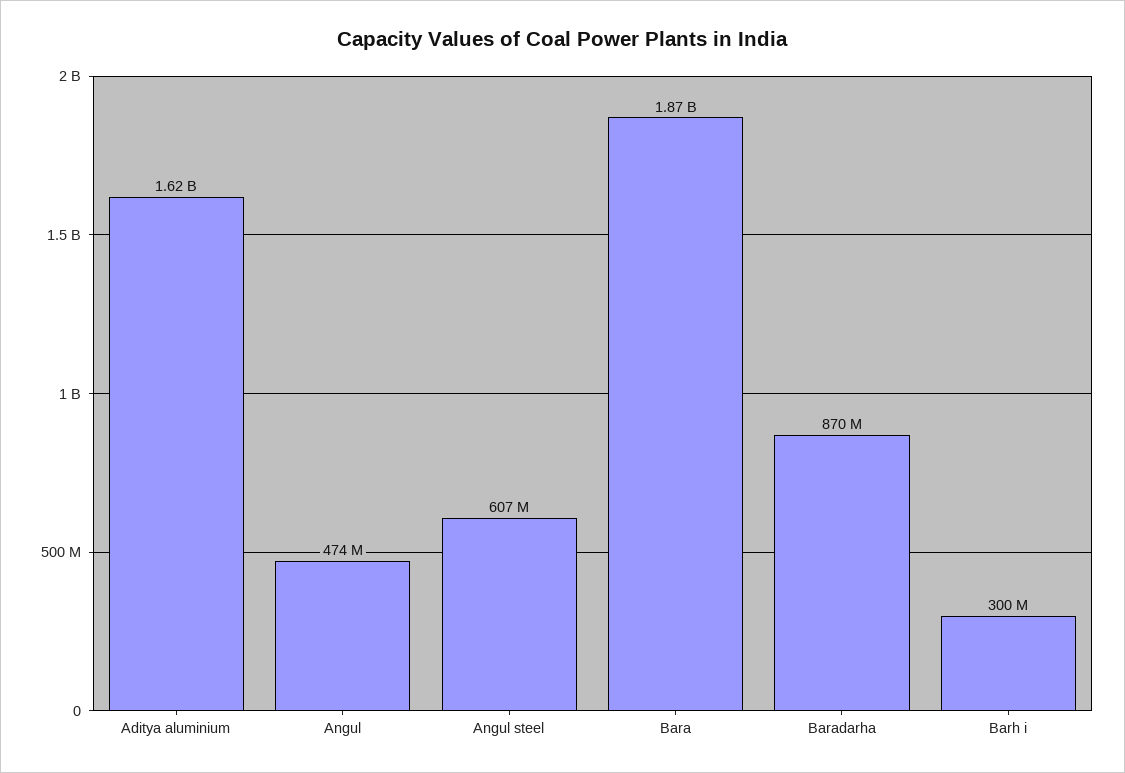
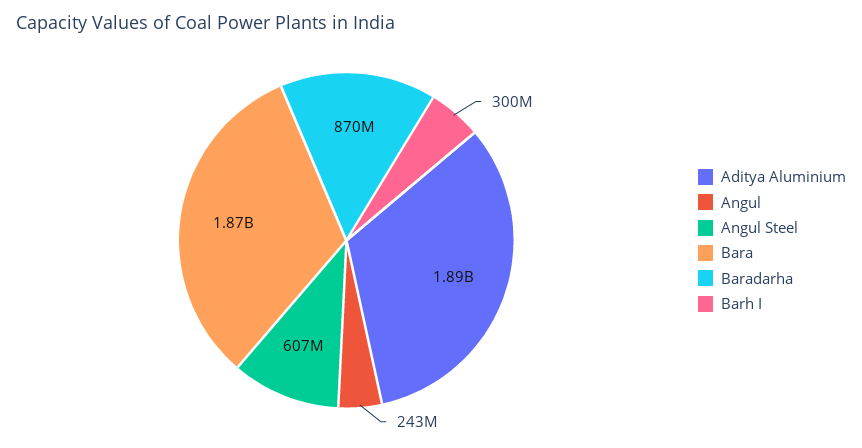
  {
-   "Aditya aluminium": 1620000000,
+   "Aditya aluminium": 1890000000,
-   "Angul": 474000000,
+   "Angul": 243000000,
    "Angul steel": 607000000,
    "Bara": 1870000000,
    "Baradarha": 870000000,
    "Barh i": 300000000
  }

